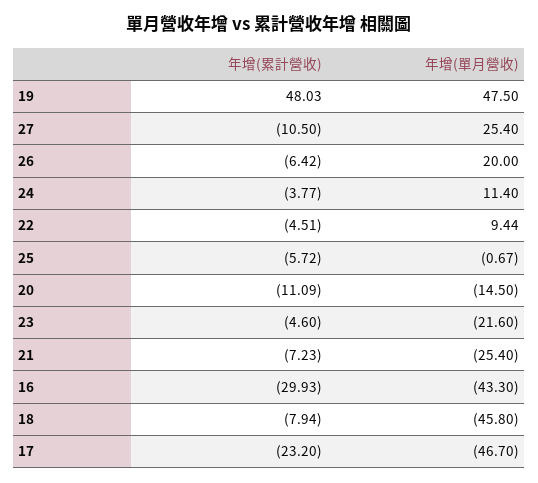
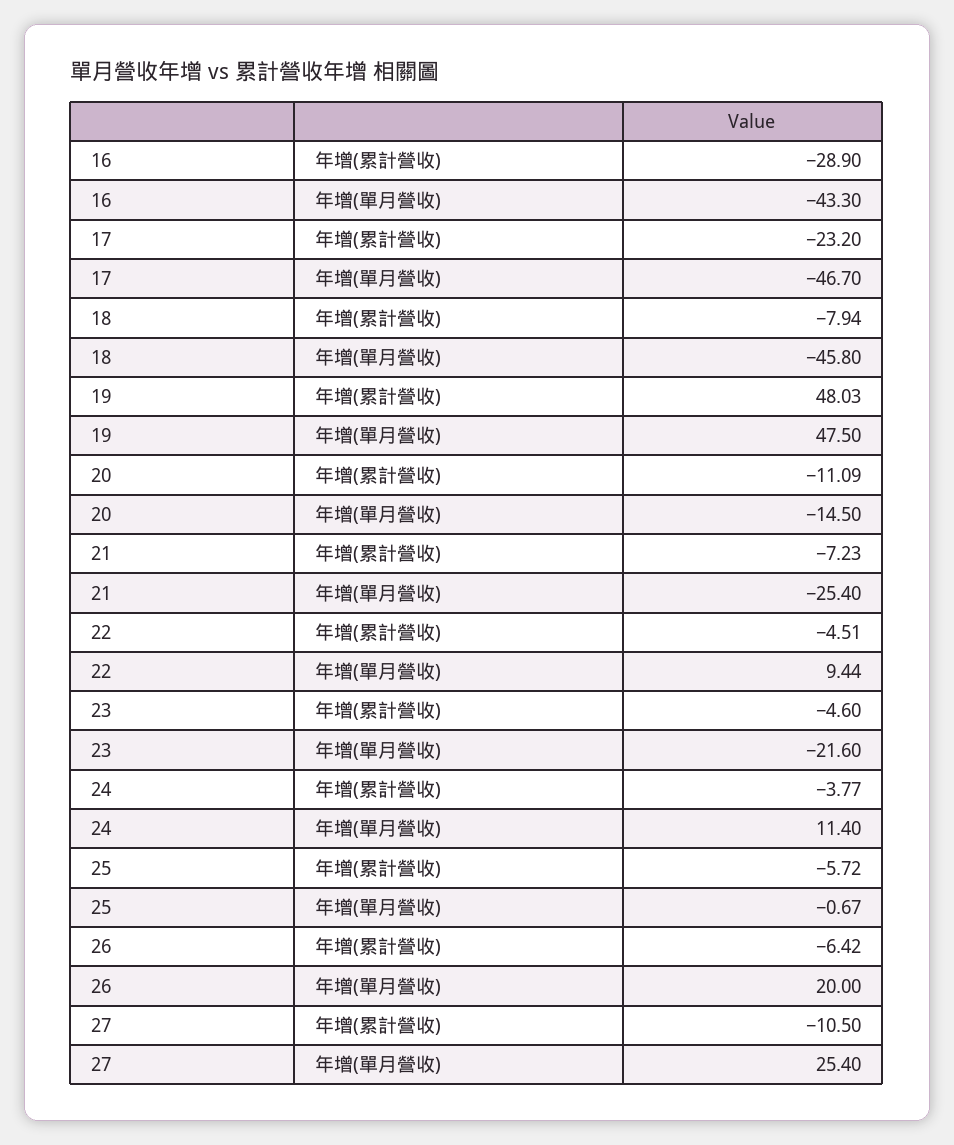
  {
    "年增(累計營收)": {
      "19": 48.03,
      "27": -10.5,
      "26": -6.42,
      "24": -3.77,
      "22": -4.51,
      "25": -5.72,
      "20": -11.09,
      "23": -4.6,
      "21": -7.23,
-     "16": -29.93,
+     "16": -28.9,
      "18": -7.94,
      "17": -23.2
    },
    "年增(單月營收)": {
      "19": 47.5,
      "27": 25.4,
      "26": 20,
      "24": 11.4,
      "22": 9.44,
      "25": -0.67,
      "20": -14.5,
      "23": -21.6,
      "21": -25.4,
      "16": -43.3,
      "18": -45.8,
      "17": -46.7
    }
  }

